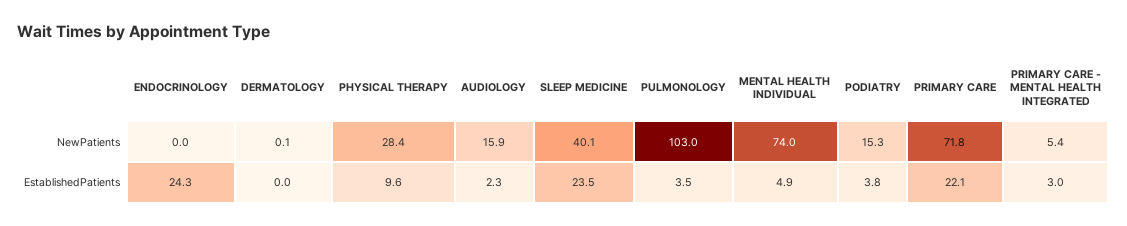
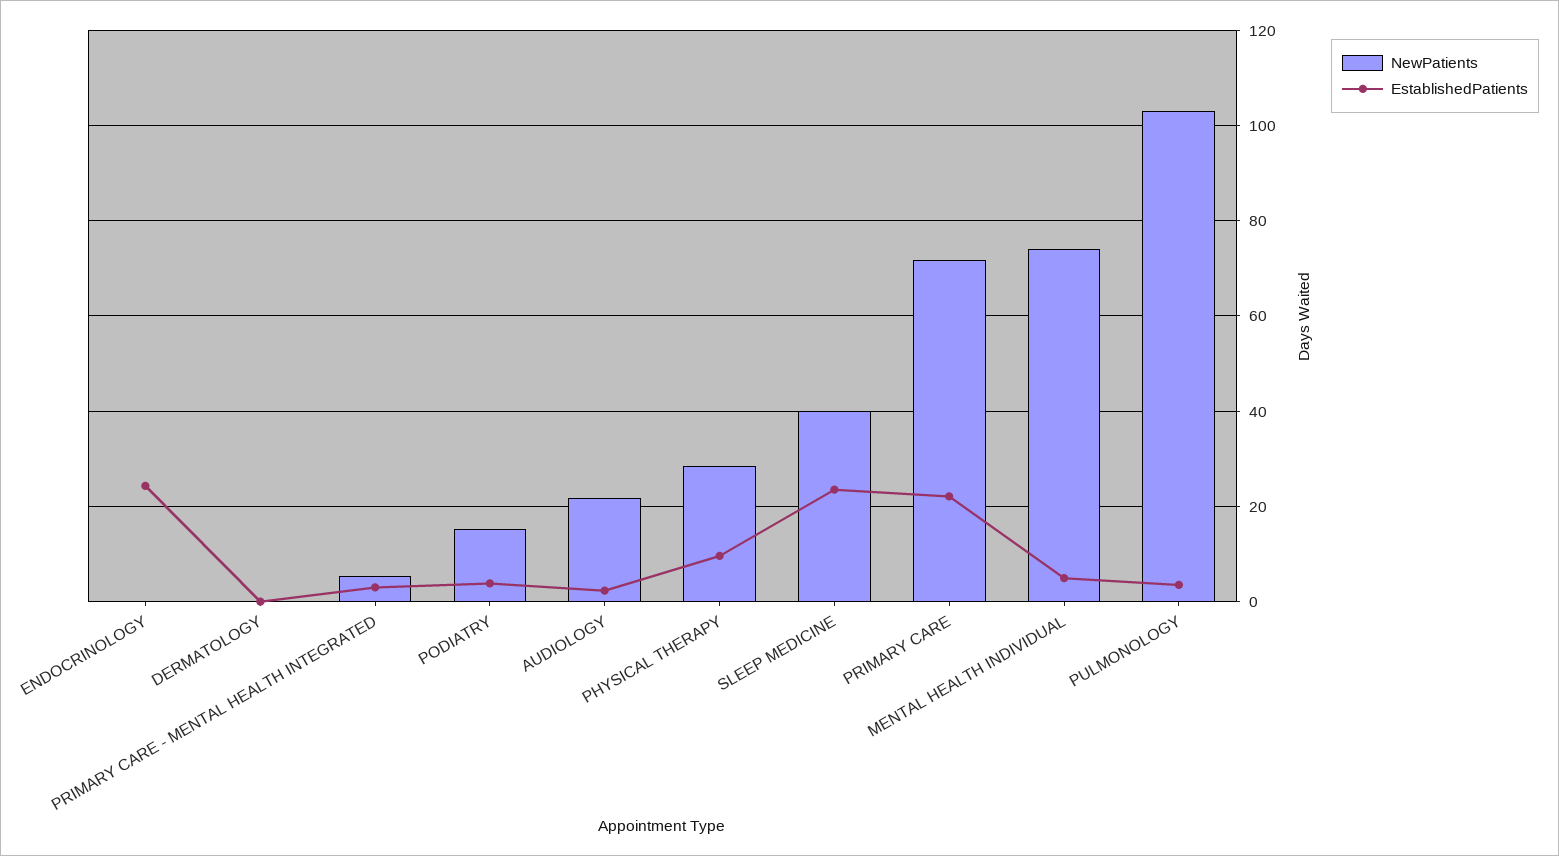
  {
    "NewPatients": {
      "ENDOCRINOLOGY": 0,
      "DERMATOLOGY": 0.1,
      "PHYSICAL THERAPY": 28.4,
-     "AUDIOLOGY": 15.9,
+     "AUDIOLOGY": 22,
      "SLEEP MEDICINE": 40.1,
      "PULMONOLOGY": 103,
      "MENTAL HEALTH INDIVIDUAL": 74,
      "PODIATRY": 15.3,
      "PRIMARY CARE": 71.8,
      "PRIMARY CARE - MENTAL HEALTH INTEGRATED": 5.4
    },
    "EstablishedPatients": {
      "ENDOCRINOLOGY": 24.3,
      "DERMATOLOGY": 0,
      "PHYSICAL THERAPY": 9.6,
      "AUDIOLOGY": 2.3,
      "SLEEP MEDICINE": 23.5,
      "PULMONOLOGY": 3.5,
      "MENTAL HEALTH INDIVIDUAL": 4.9,
      "PODIATRY": 3.8,
      "PRIMARY CARE": 22.1,
      "PRIMARY CARE - MENTAL HEALTH INTEGRATED": 3
    }
  }

